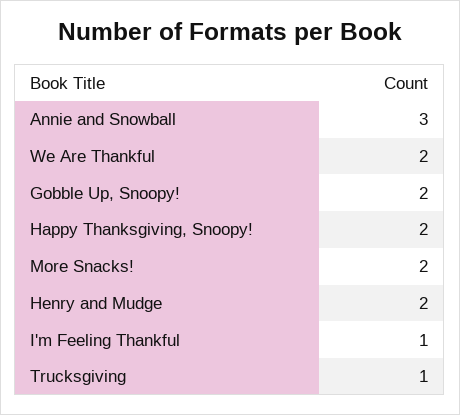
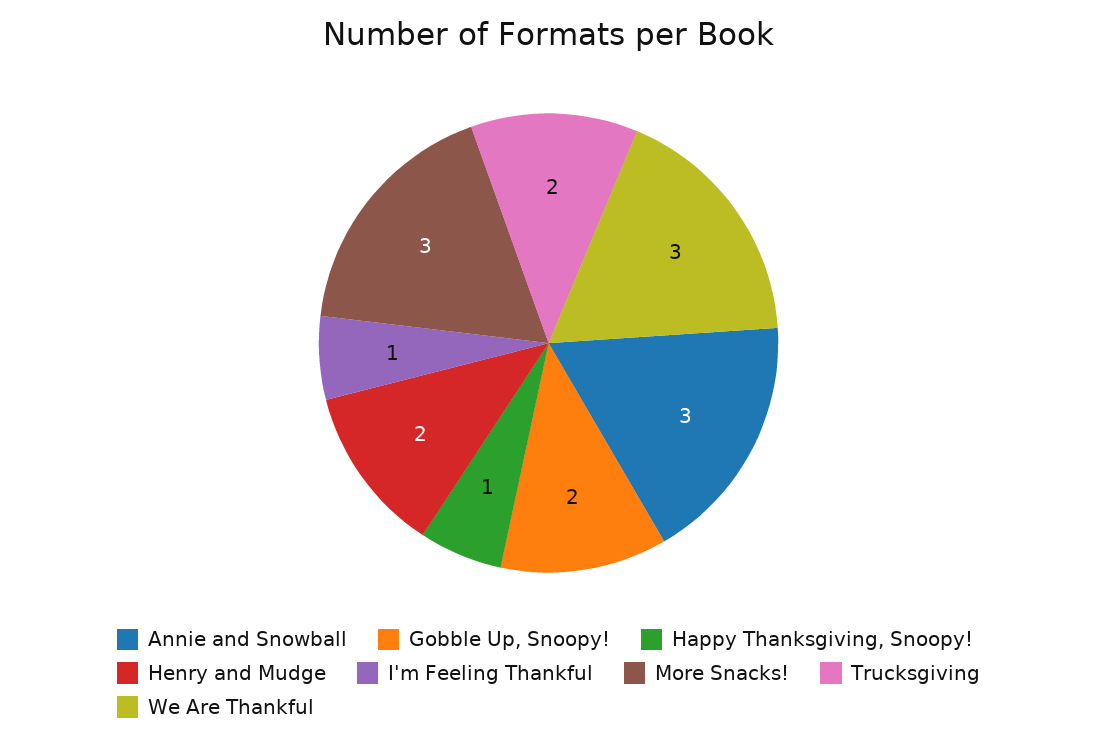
  {
    "Annie and Snowball": 3,
-   "We Are Thankful": 2,
+   "We Are Thankful": 3,
    "Gobble Up, Snoopy!": 2,
-   "Happy Thanksgiving, Snoopy!": 2,
+   "Happy Thanksgiving, Snoopy!": 1,
-   "More Snacks!": 2,
+   "More Snacks!": 3,
    "Henry and Mudge": 2,
    "I'm Feeling Thankful": 1,
-   "Trucksgiving": 1
+   "Trucksgiving": 2
  }

